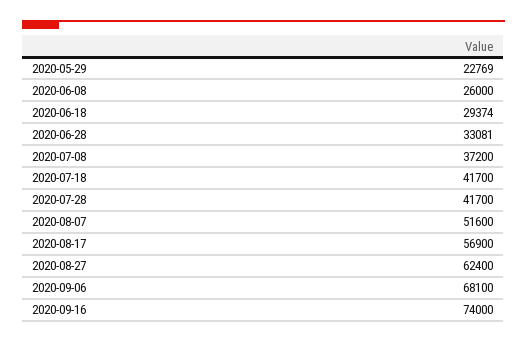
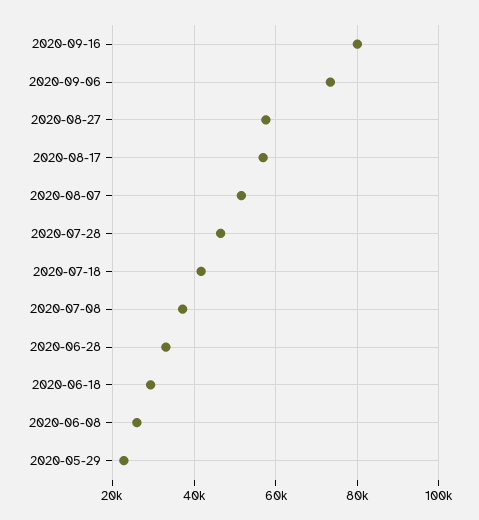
  {
    "2020-05-29": 22769,
    "2020-06-08": 26000,
    "2020-06-18": 29374,
    "2020-06-28": 33081,
    "2020-07-08": 37200,
    "2020-07-18": 41700,
-   "2020-07-28": 41700,
+   "2020-07-28": 46000,
    "2020-08-07": 51600,
    "2020-08-17": 56900,
-   "2020-08-27": 62400,
+   "2020-08-27": 58000,
-   "2020-09-06": 68100,
+   "2020-09-06": 74000,
-   "2020-09-16": 74000
+   "2020-09-16": 80000
  }

